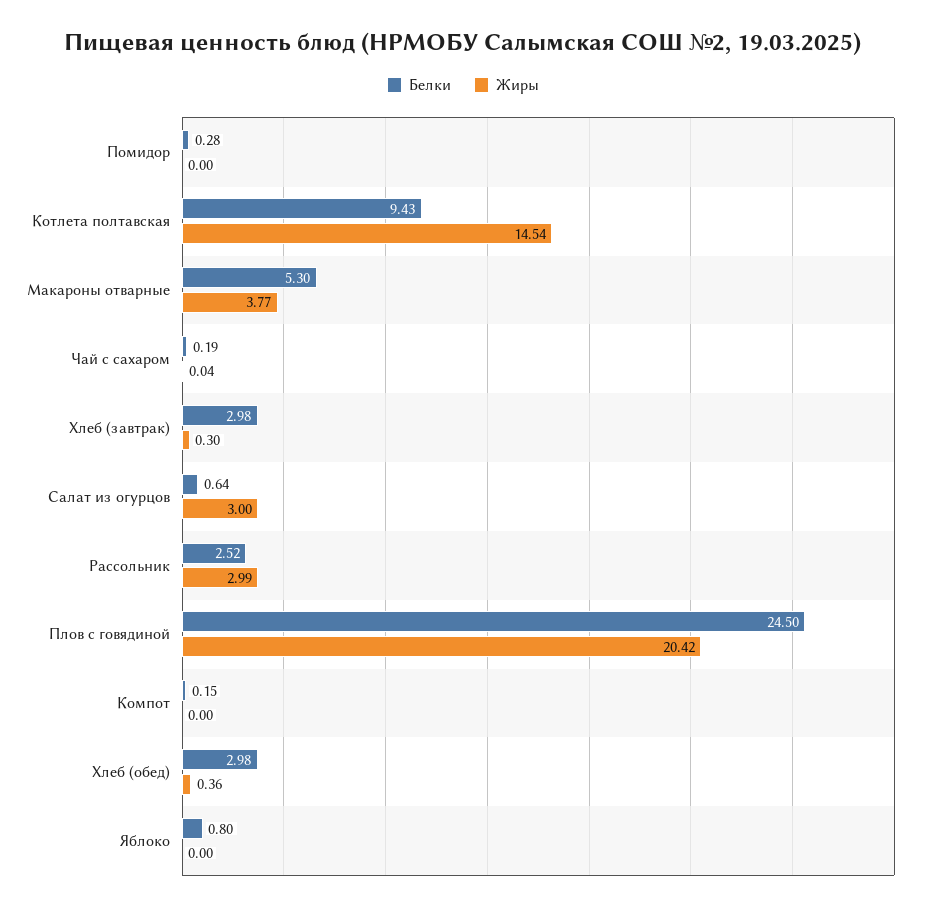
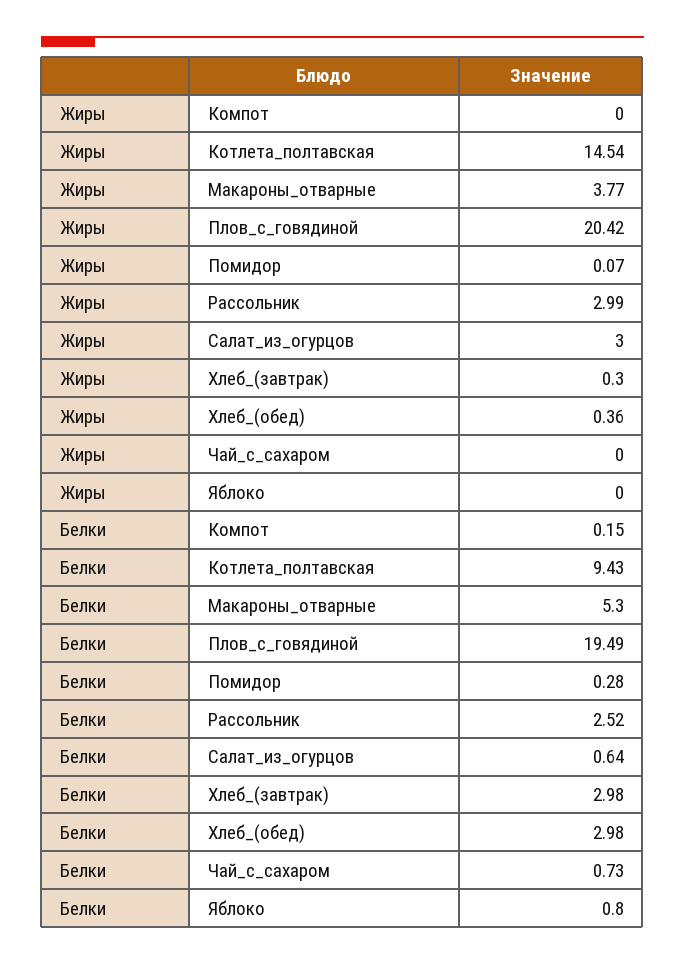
  {
    "Белки": {
      "Помидор": 0.28,
      "Котлета полтавская": 9.43,
      "Макароны отварные": 5.3,
-     "Чай с сахаром": 0.19,
+     "Чай с сахаром": 0.73,
      "Хлеб (завтрак)": 2.98,
      "Салат из огурцов": 0.64,
      "Рассольник": 2.52,
-     "Плов с говядиной": 24.5,
+     "Плов с говядиной": 19.49,
      "Компот": 0.15,
      "Хлеб (обед)": 2.98,
      "Яблоко": 0.8
    },
    "Жиры": {
-     "Помидор": 0,
+     "Помидор": 0.07,
      "Котлета полтавская": 14.54,
      "Макароны отварные": 3.77,
-     "Чай с сахаром": 0.04,
+     "Чай с сахаром": 0,
      "Хлеб (завтрак)": 0.3,
      "Салат из огурцов": 3,
      "Рассольник": 2.99,
      "Плов с говядиной": 20.42,
      "Компот": 0,
      "Хлеб (обед)": 0.36,
      "Яблоко": 0
    }
  }

